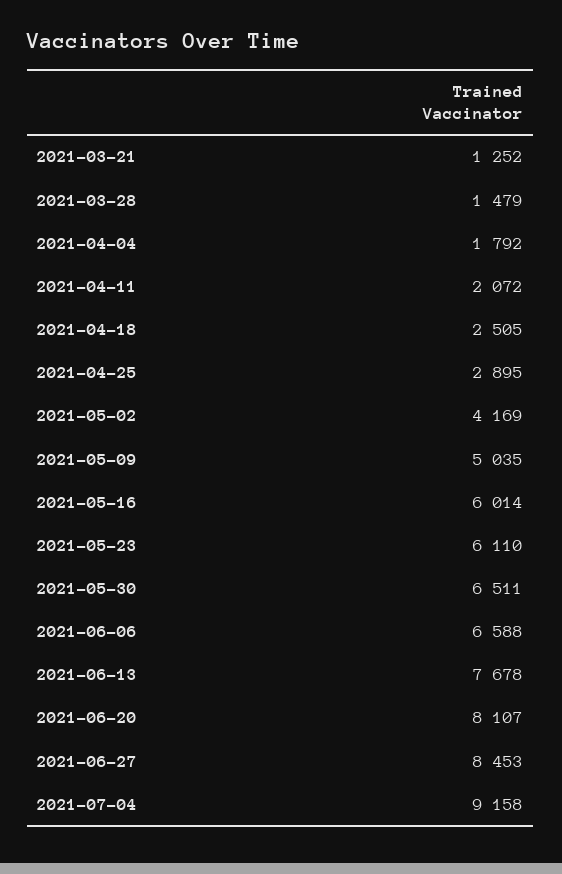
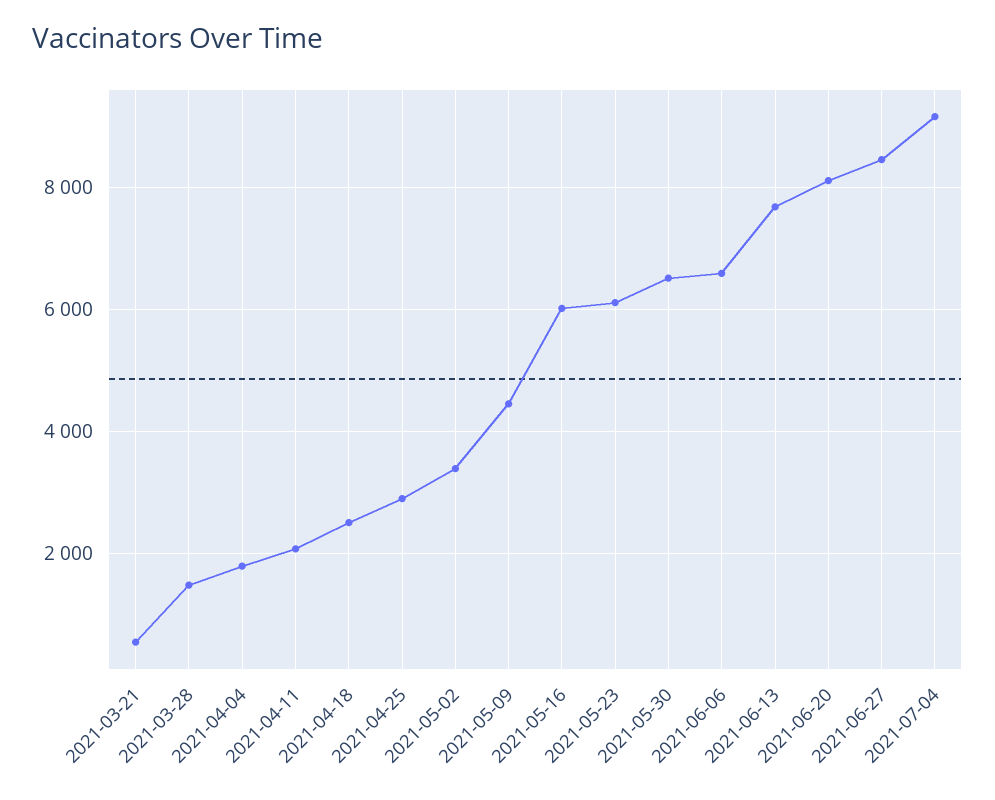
  {
-   "2021-03-21": 1252,
+   "2021-03-21": 600,
    "2021-03-28": 1479,
    "2021-04-04": 1792,
    "2021-04-11": 2072,
    "2021-04-18": 2505,
    "2021-04-25": 2895,
-   "2021-05-02": 4169,
+   "2021-05-02": 3400,
-   "2021-05-09": 5035,
+   "2021-05-09": 4400,
    "2021-05-16": 6014,
    "2021-05-23": 6110,
    "2021-05-30": 6511,
    "2021-06-06": 6588,
    "2021-06-13": 7678,
    "2021-06-20": 8107,
    "2021-06-27": 8453,
    "2021-07-04": 9158
  }

